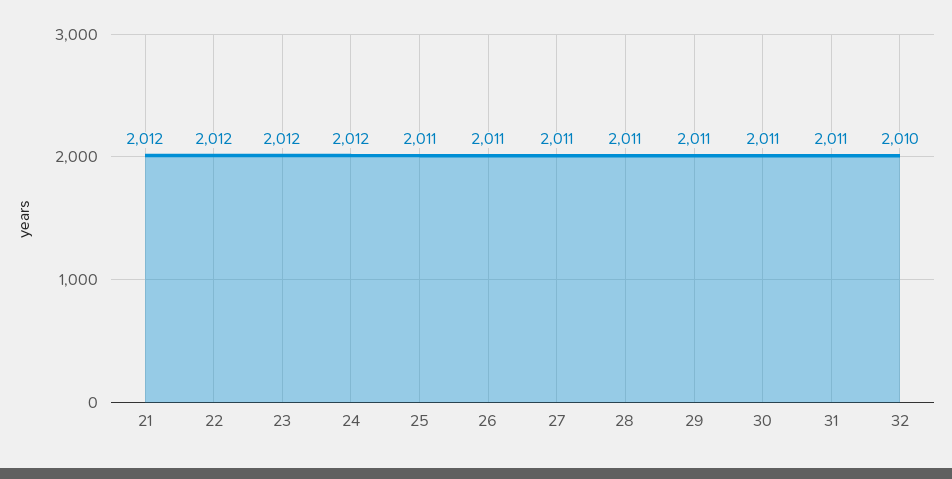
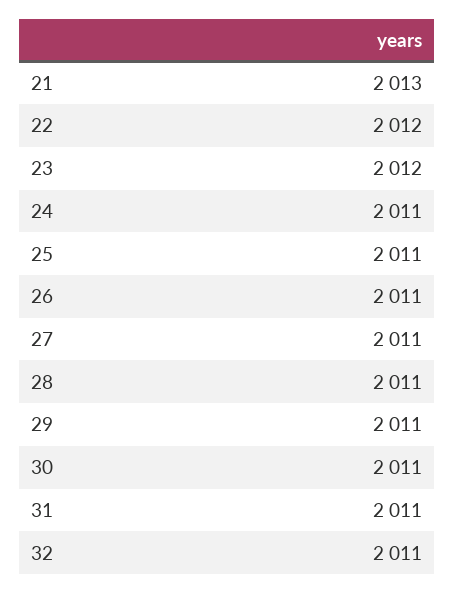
  {
-   "21": 2012,
+   "21": 2013,
    "22": 2012,
    "23": 2012,
-   "24": 2012,
+   "24": 2011,
    "25": 2011,
    "26": 2011,
    "27": 2011,
    "28": 2011,
    "29": 2011,
    "30": 2011,
    "31": 2011,
-   "32": 2010
+   "32": 2011
  }

